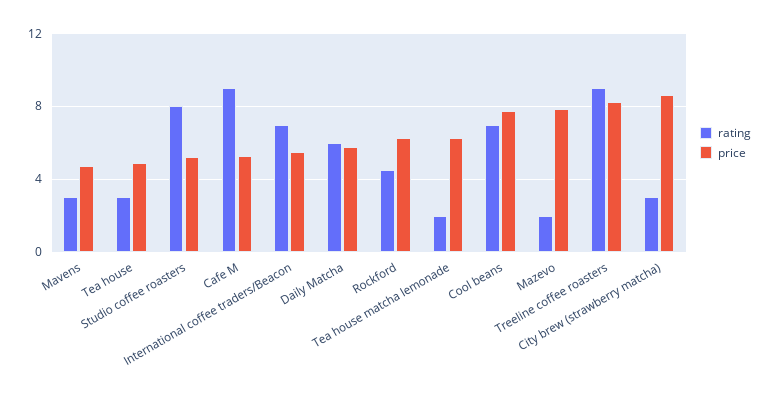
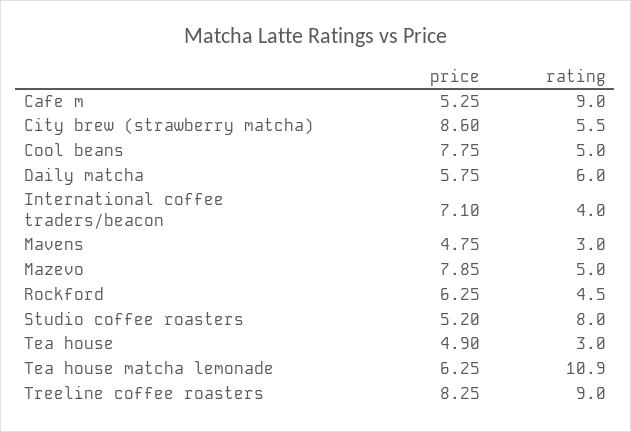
  {
    "rating": {
      "Mavens": 3,
      "Tea house": 3,
      "Studio coffee roasters": 8,
      "Cafe M": 9,
-     "International coffee traders/Beacon": 7,
+     "International coffee traders/Beacon": 4,
      "Daily Matcha": 6,
      "Rockford": 4.5,
-     "Tea house matcha lemonade": 2,
+     "Tea house matcha lemonade": 10.9,
-     "Cool beans": 7,
+     "Cool beans": 5,
-     "Mazevo": 2,
+     "Mazevo": 5,
      "Treeline coffee roasters": 9,
-     "City brew (strawberry matcha)": 3
+     "City brew (strawberry matcha)": 5.5
    },
    "price": {
      "Mavens": 4.75,
      "Tea house": 4.9,
      "Studio coffee roasters": 5.2,
      "Cafe M": 5.25,
-     "International coffee traders/Beacon": 5.5,
+     "International coffee traders/Beacon": 7.1,
      "Daily Matcha": 5.75,
      "Rockford": 6.25,
      "Tea house matcha lemonade": 6.25,
      "Cool beans": 7.75,
      "Mazevo": 7.85,
      "Treeline coffee roasters": 8.25,
      "City brew (strawberry matcha)": 8.6
    }
  }

